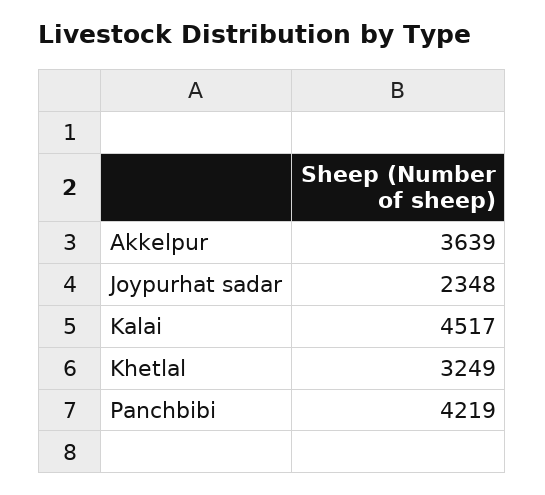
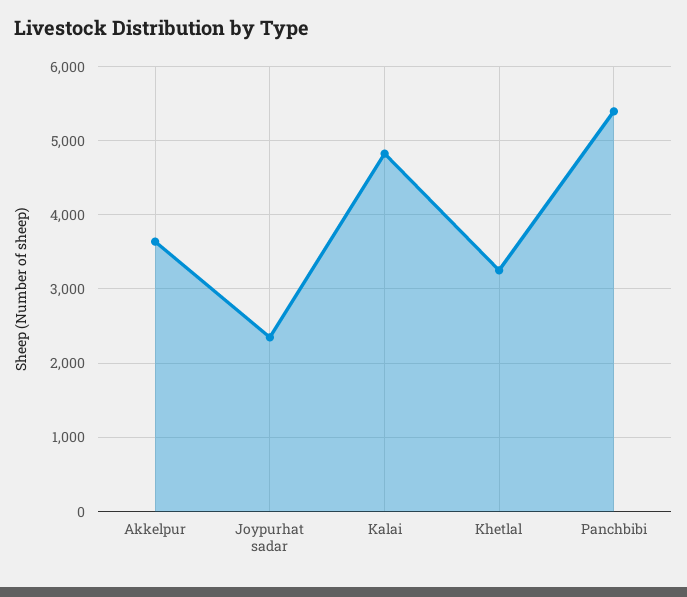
  {
    "Akkelpur": 3639,
    "Joypurhat sadar": 2348,
-   "Kalai": 4517,
+   "Kalai": 4800,
    "Khetlal": 3249,
-   "Panchbibi": 4219
+   "Panchbibi": 5400
  }

